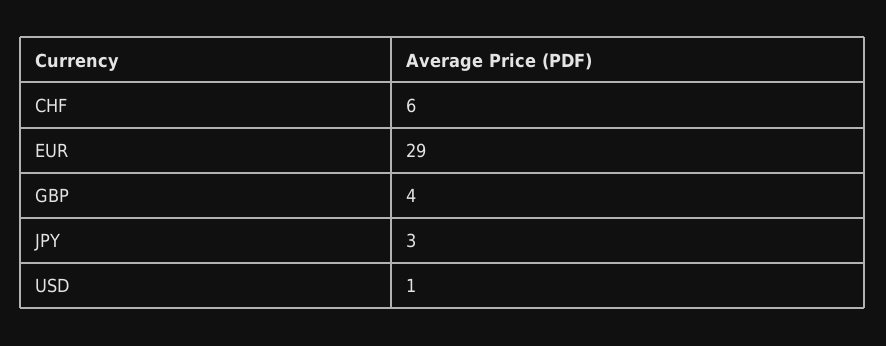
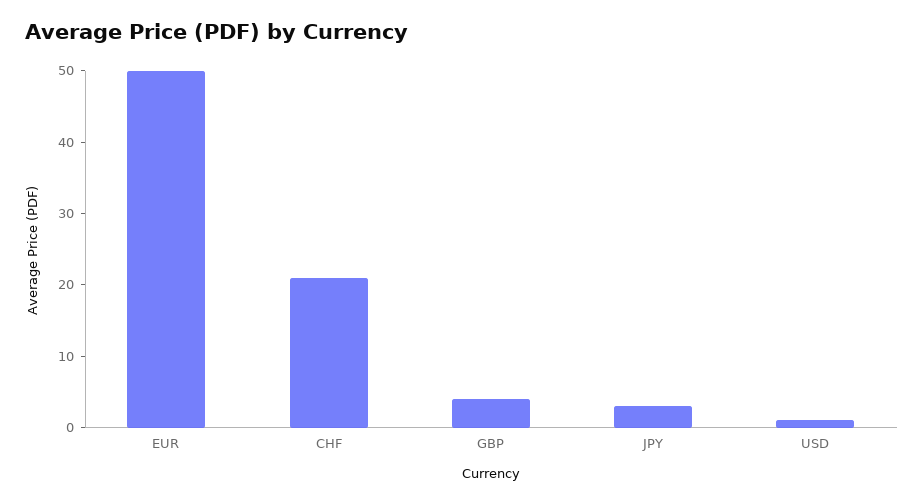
  {
-   "CHF": 6,
+   "CHF": 20,
-   "EUR": 29,
+   "EUR": 50,
    "GBP": 4,
    "JPY": 3,
    "USD": 1
  }

